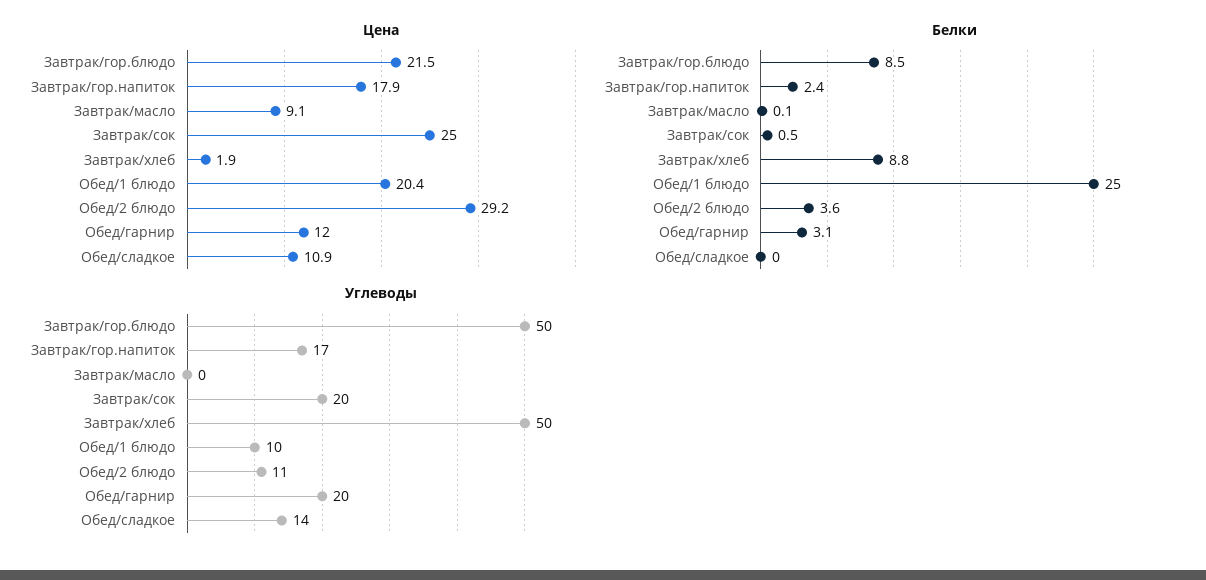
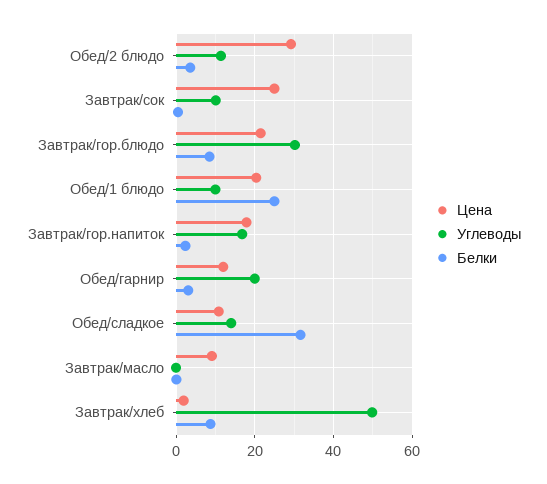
  {
    "Цена": {
      "Завтрак/гор.блюдо": 21.5,
      "Завтрак/гор.напиток": 17.9,
      "Завтрак/масло": 9.1,
      "Завтрак/сок": 25,
      "Завтрак/хлеб": 1.9,
      "Обед/1 блюдо": 20.4,
      "Обед/2 блюдо": 29.2,
      "Обед/гарнир": 12,
      "Обед/сладкое": 10.9
    },
    "Белки": {
      "Завтрак/гор.блюдо": 8.5,
      "Завтрак/гор.напиток": 2.4,
      "Завтрак/масло": 0.1,
      "Завтрак/сок": 0.5,
      "Завтрак/хлеб": 8.8,
      "Обед/1 блюдо": 25,
      "Обед/2 блюдо": 3.6,
      "Обед/гарнир": 3.1,
-     "Обед/сладкое": 0
+     "Обед/сладкое": 32
    },
    "Углеводы": {
-     "Завтрак/гор.блюдо": 50,
+     "Завтрак/гор.блюдо": 30,
      "Завтрак/гор.напиток": 17,
      "Завтрак/масло": 0,
-     "Завтрак/сок": 20,
+     "Завтрак/сок": 10,
      "Завтрак/хлеб": 50,
      "Обед/1 блюдо": 10,
      "Обед/2 блюдо": 11,
      "Обед/гарнир": 20,
      "Обед/сладкое": 14
    }
  }

